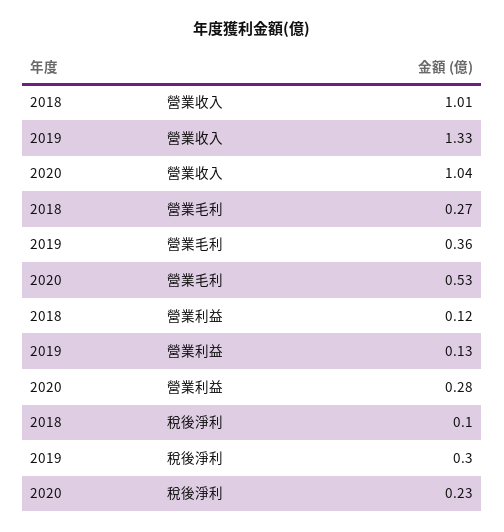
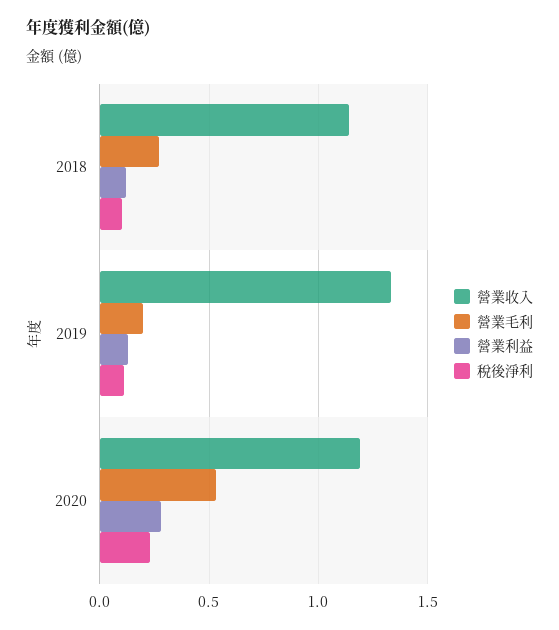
  {
    "營業收入": {
-     "2018": 1.01,
+     "2018": 1.15,
      "2019": 1.33,
-     "2020": 1.04
+     "2020": 1.2
    },
    "營業毛利": {
      "2018": 0.27,
-     "2019": 0.36,
+     "2019": 0.2,
      "2020": 0.53
    },
    "營業利益": {
      "2018": 0.12,
      "2019": 0.13,
      "2020": 0.28
    },
    "稅後淨利": {
      "2018": 0.1,
-     "2019": 0.3,
+     "2019": 0.1,
      "2020": 0.23
    }
  }

